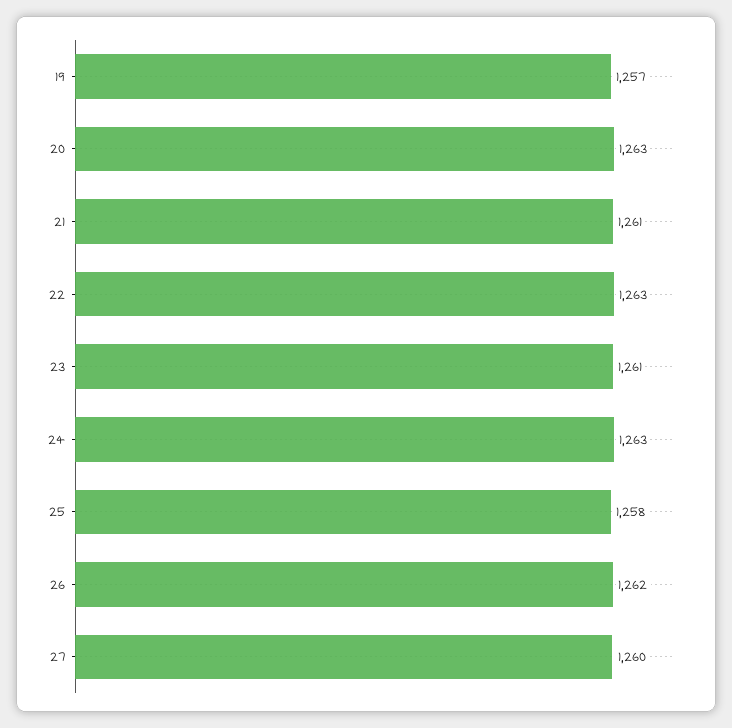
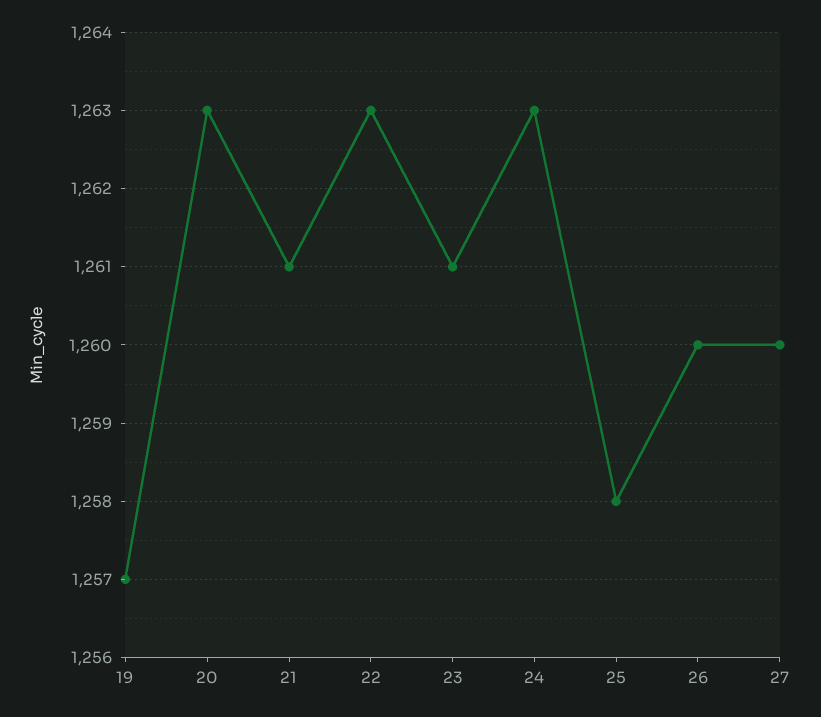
  {
    "19": 1257,
    "20": 1263,
    "21": 1261,
    "22": 1263,
    "23": 1261,
    "24": 1263,
    "25": 1258,
-   "26": 1262,
+   "26": 1260,
    "27": 1260
  }

